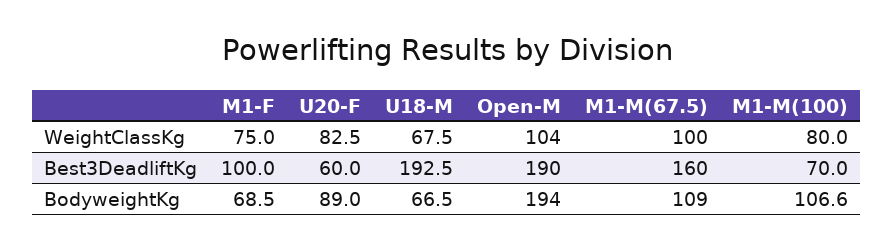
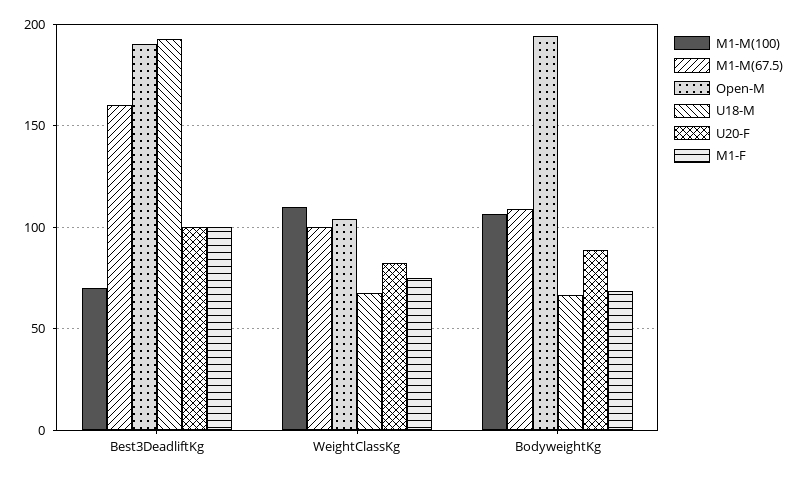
  {
    "M1-F": {
      "WeightClassKg": 75,
      "Best3DeadliftKg": 100,
      "BodyweightKg": 68.5
    },
    "U20-F": {
      "WeightClassKg": 82.5,
-     "Best3DeadliftKg": 60,
+     "Best3DeadliftKg": 100,
      "BodyweightKg": 89
    },
    "U18-M": {
      "WeightClassKg": 67.5,
      "Best3DeadliftKg": 192.5,
      "BodyweightKg": 66.5
    },
    "Open-M": {
      "WeightClassKg": 104,
      "Best3DeadliftKg": 190,
      "BodyweightKg": 194
    },
    "M1-M(67.5)": {
      "WeightClassKg": 100,
      "Best3DeadliftKg": 160,
      "BodyweightKg": 109
    },
    "M1-M(100)": {
-     "WeightClassKg": 80,
+     "WeightClassKg": 110,
      "Best3DeadliftKg": 70,
      "BodyweightKg": 106.6
    }
  }

